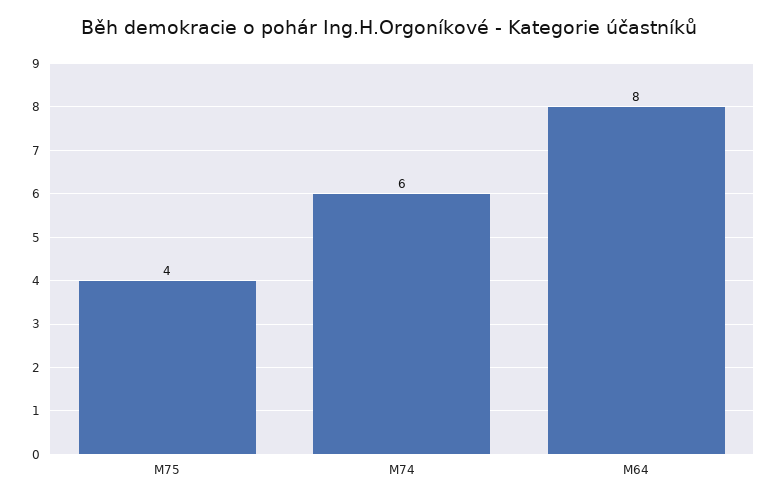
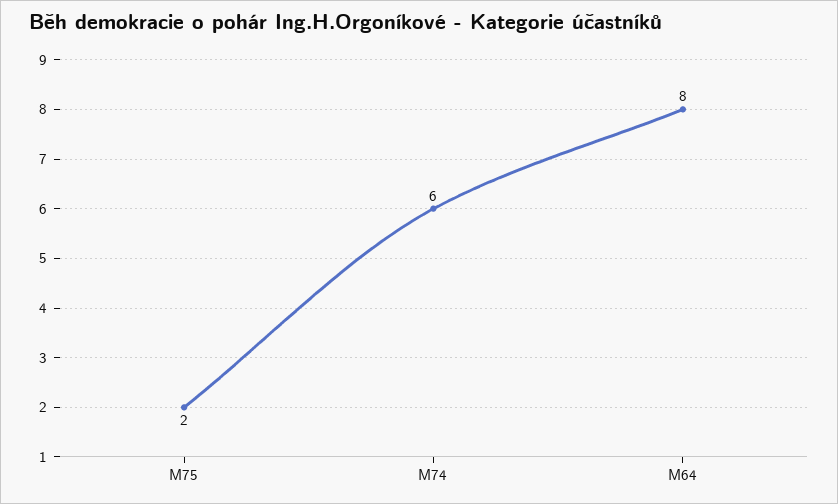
  {
-   "M75": 4,
+   "M75": 2,
    "M74": 6,
    "M64": 8
  }

